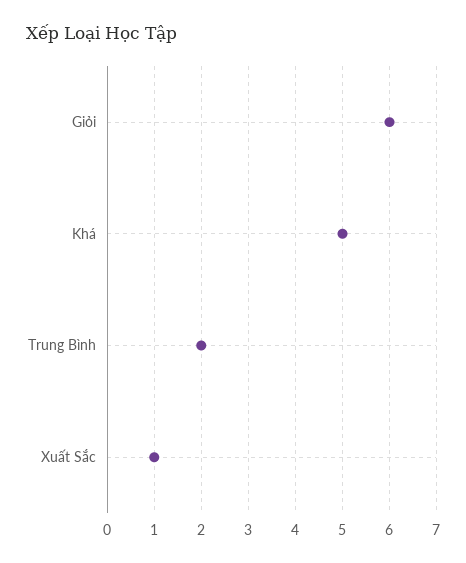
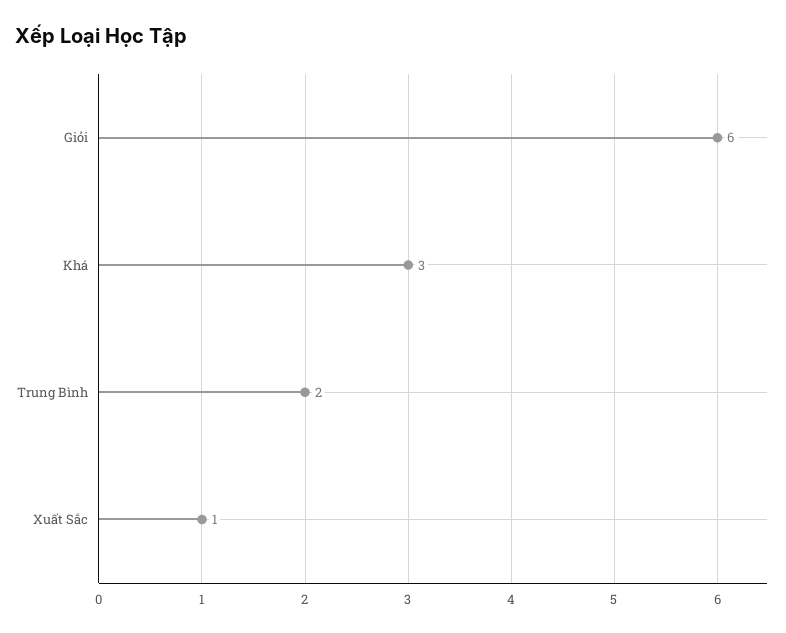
  {
    "Giỏi": 6,
-   "Khá": 5,
+   "Khá": 3,
    "Trung Bình": 2,
    "Xuất Sắc": 1
  }

